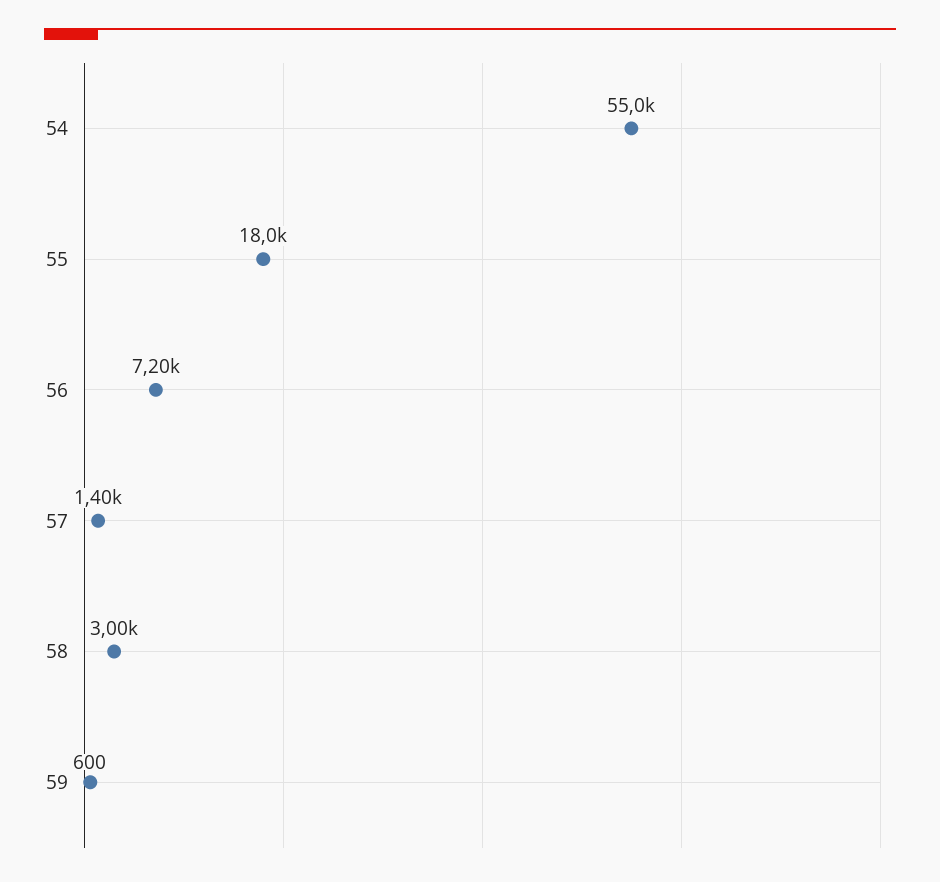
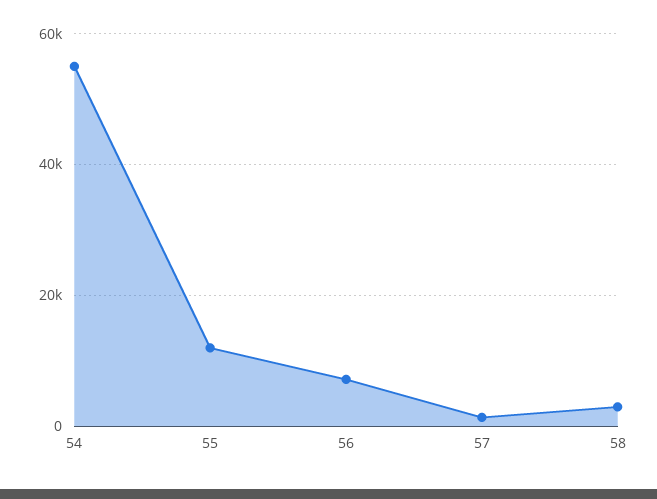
  {
    "54": 55000,
-   "55": 18000,
+   "55": 12000,
    "56": 7200,
    "57": 1400,
-   "58": 3000,
+   "58": 3000
-   "59": 600
  }

